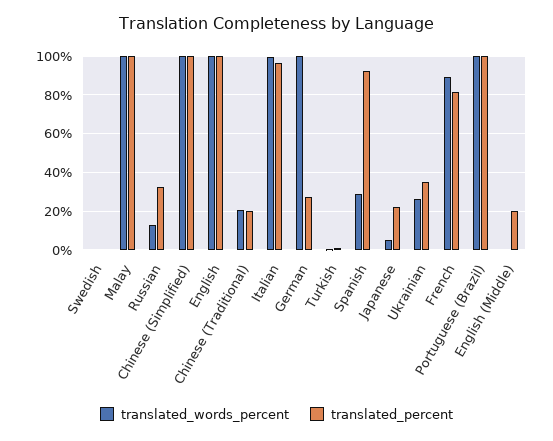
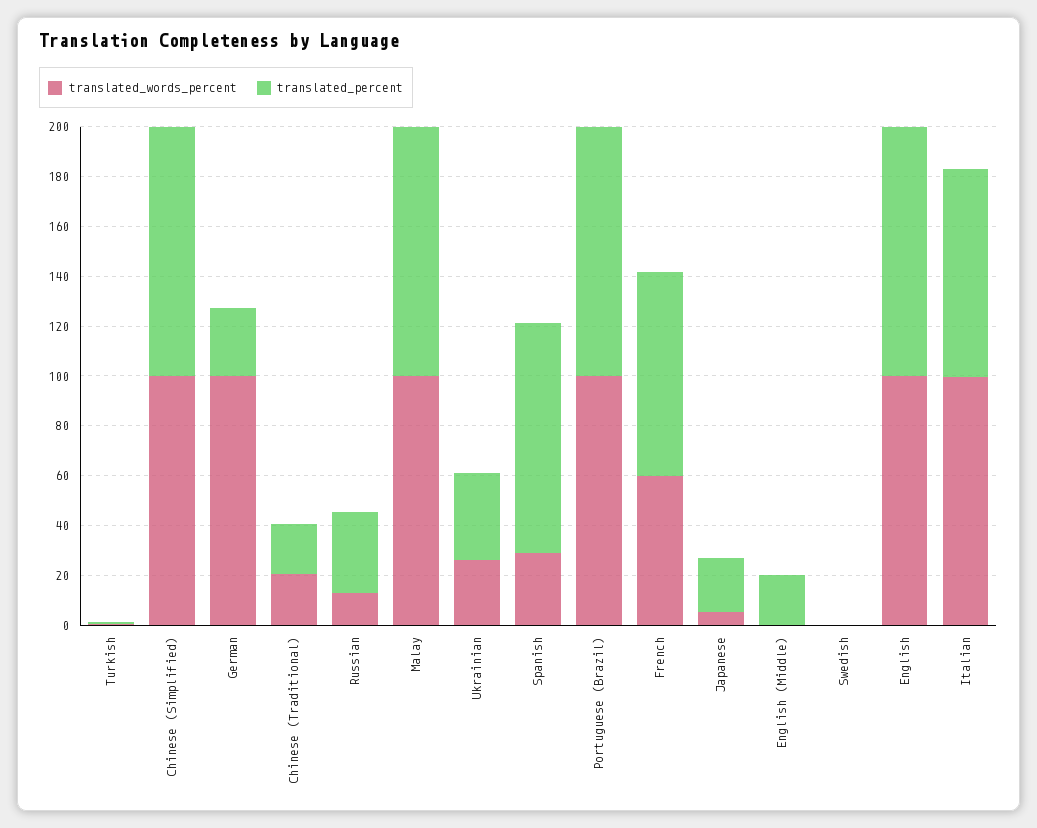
  {
    "translated_words_percent": {
      "Swedish": 0,
      "Malay": 100,
      "Russian": 15,
      "Chinese (Simplified)": 100,
      "English": 100,
      "Chinese (Traditional)": 20,
      "Italian": 100,
      "German": 100,
      "Turkish": 0,
      "Spanish": 30,
      "Japanese": 5,
      "Ukrainian": 25,
-     "French": 90,
+     "French": 60,
      "Portuguese (Brazil)": 100,
      "English (Middle)": 0
    },
    "translated_percent": {
      "Swedish": 0,
      "Malay": 100,
      "Russian": 30,
      "Chinese (Simplified)": 100,
      "English": 100,
      "Chinese (Traditional)": 20,
-     "Italian": 95,
+     "Italian": 85,
      "German": 25,
      "Turkish": 0,
      "Spanish": 90,
      "Japanese": 20,
      "Ukrainian": 35,
      "French": 80,
      "Portuguese (Brazil)": 100,
      "English (Middle)": 20
    }
  }

